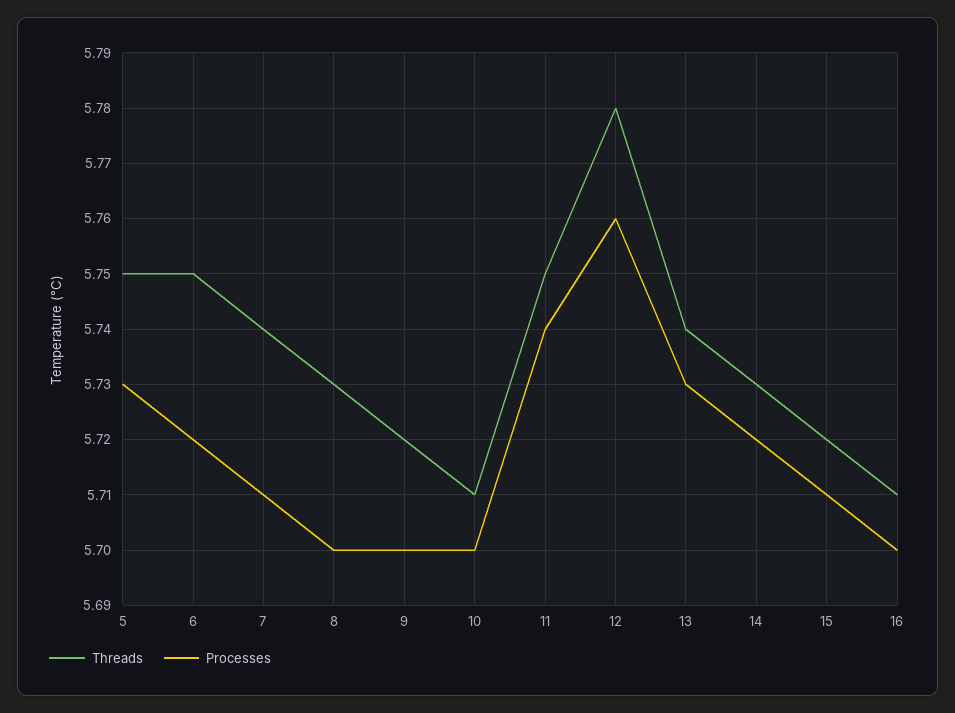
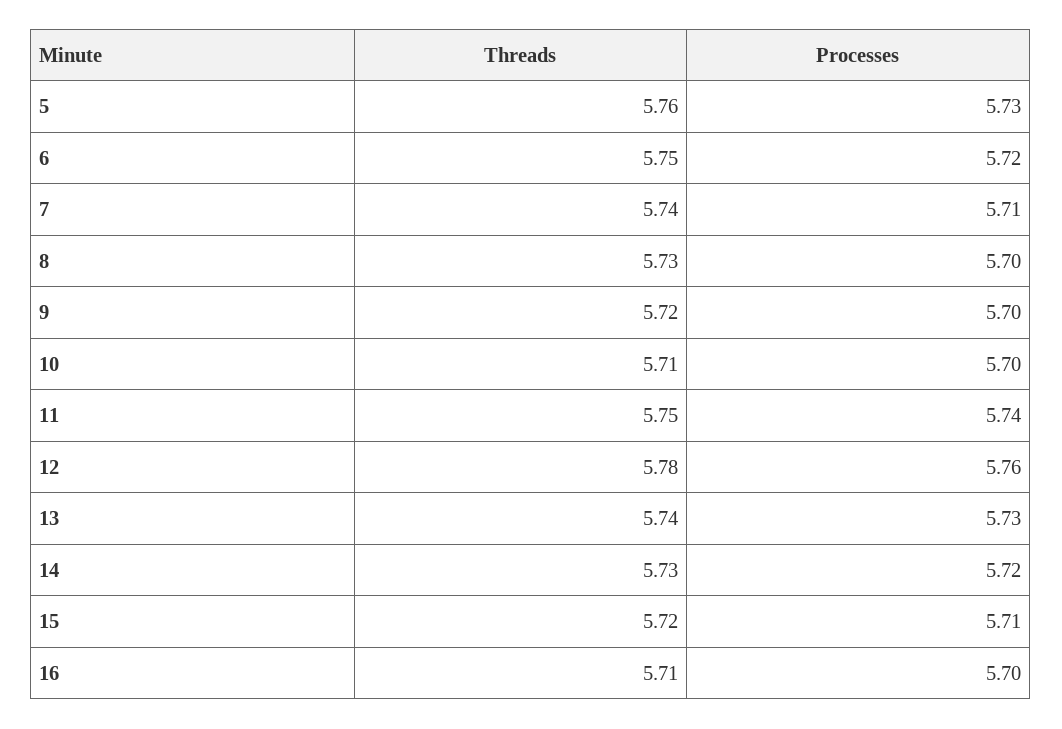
  {
    "Threads": {
-     "5": 5.75,
+     "5": 5.76,
      "6": 5.75,
      "7": 5.74,
      "8": 5.73,
      "9": 5.72,
      "10": 5.71,
      "11": 5.75,
      "12": 5.78,
      "13": 5.74,
      "14": 5.73,
      "15": 5.72,
      "16": 5.71
    },
    "Processes": {
      "5": 5.73,
      "6": 5.72,
      "7": 5.71,
      "8": 5.7,
      "9": 5.7,
      "10": 5.7,
      "11": 5.74,
      "12": 5.76,
      "13": 5.73,
      "14": 5.72,
      "15": 5.71,
      "16": 5.7
    }
  }

